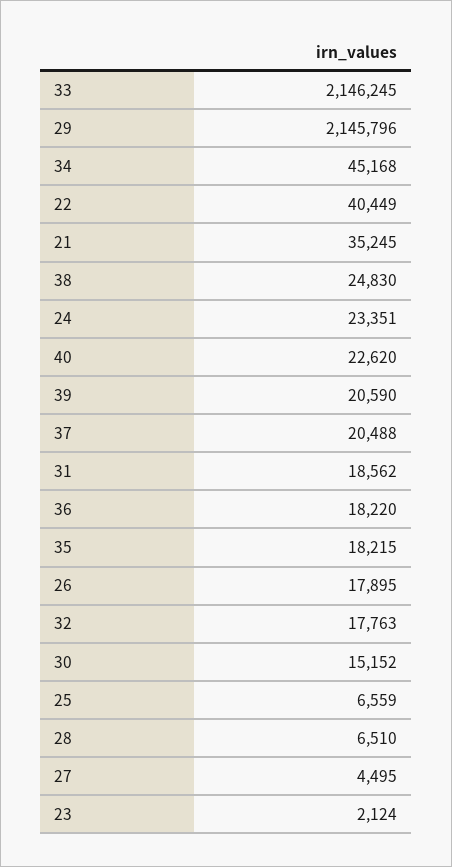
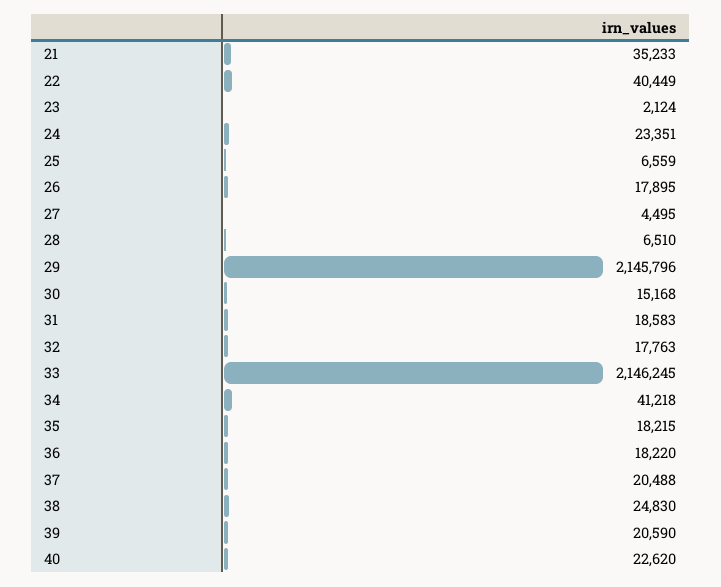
  {
    "33": 2146245,
    "29": 2145796,
-   "34": 45168,
+   "34": 41218,
    "22": 40449,
-   "21": 35245,
+   "21": 35233,
    "38": 24830,
    "24": 23351,
    "40": 22620,
    "39": 20590,
    "37": 20488,
-   "31": 18562,
+   "31": 18583,
    "36": 18220,
    "35": 18215,
    "26": 17895,
    "32": 17763,
-   "30": 15152,
+   "30": 15168,
    "25": 6559,
    "28": 6510,
    "27": 4495,
    "23": 2124
  }

